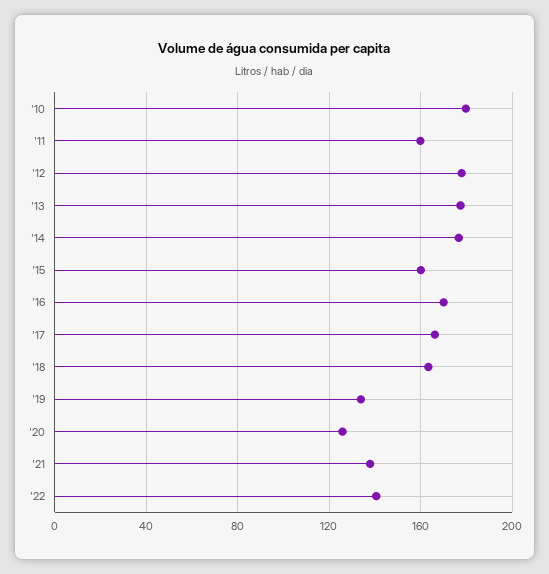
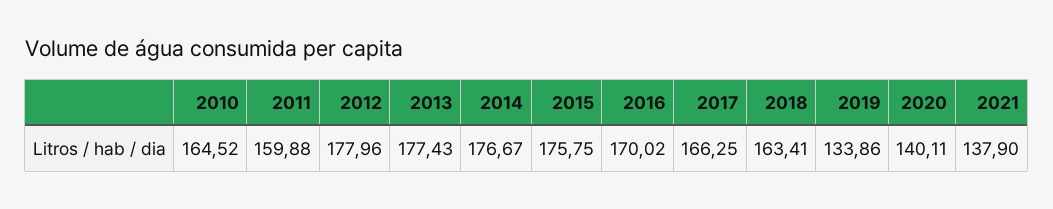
  {
-   "'10": 180,
+   "'10": 164.52,
    "'11": 159.88,
    "'12": 177.96,
    "'13": 177.43,
    "'14": 176.67,
-   "'15": 160,
+   "'15": 175.75,
    "'16": 170.02,
    "'17": 166.25,
    "'18": 163.41,
    "'19": 133.86,
-   "'20": 125,
+   "'20": 140.11,
-   "'21": 137.9,
+   "'21": 137.9
-   "'22": 140
  }

